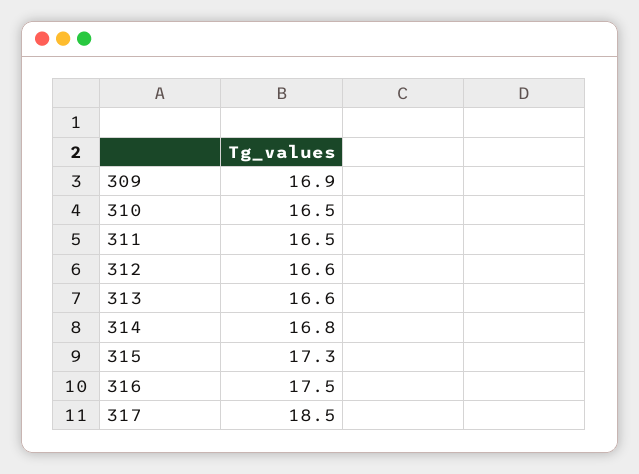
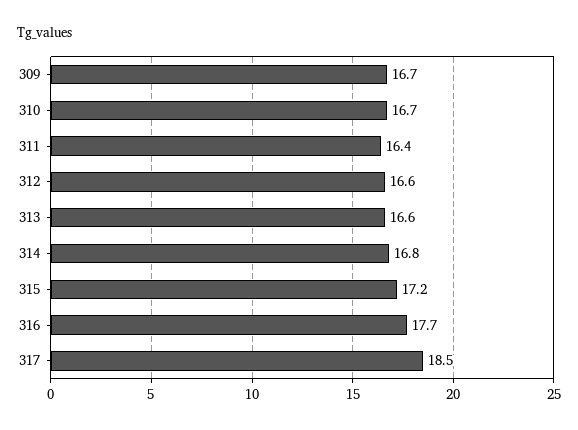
  {
-   "309": 16.9,
+   "309": 16.7,
-   "310": 16.5,
+   "310": 16.7,
-   "311": 16.5,
+   "311": 16.4,
    "312": 16.6,
    "313": 16.6,
    "314": 16.8,
-   "315": 17.3,
+   "315": 17.2,
-   "316": 17.5,
+   "316": 17.7,
    "317": 18.5
  }

